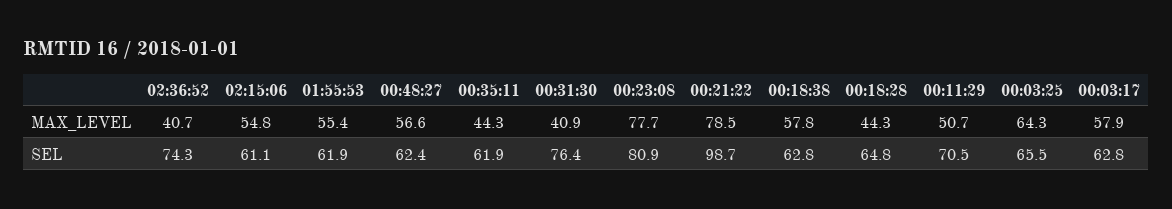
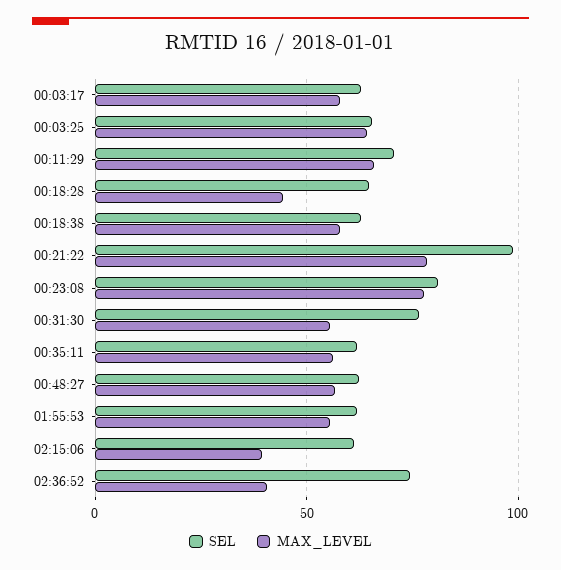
  {
    "MAX_LEVEL": {
      "02:36:52": 40.7,
-     "02:15:06": 54.8,
+     "02:15:06": 40,
      "01:55:53": 55.4,
      "00:48:27": 56.6,
-     "00:35:11": 44.3,
+     "00:35:11": 55,
-     "00:31:30": 40.9,
+     "00:31:30": 55,
      "00:23:08": 77.7,
      "00:21:22": 78.5,
      "00:18:38": 57.8,
      "00:18:28": 44.3,
-     "00:11:29": 50.7,
+     "00:11:29": 65,
      "00:03:25": 64.3,
      "00:03:17": 57.9
    },
    "SEL": {
      "02:36:52": 74.3,
      "02:15:06": 61.1,
      "01:55:53": 61.9,
      "00:48:27": 62.4,
      "00:35:11": 61.9,
      "00:31:30": 76.4,
      "00:23:08": 80.9,
      "00:21:22": 98.7,
      "00:18:38": 62.8,
      "00:18:28": 64.8,
      "00:11:29": 70.5,
      "00:03:25": 65.5,
      "00:03:17": 62.8
    }
  }

